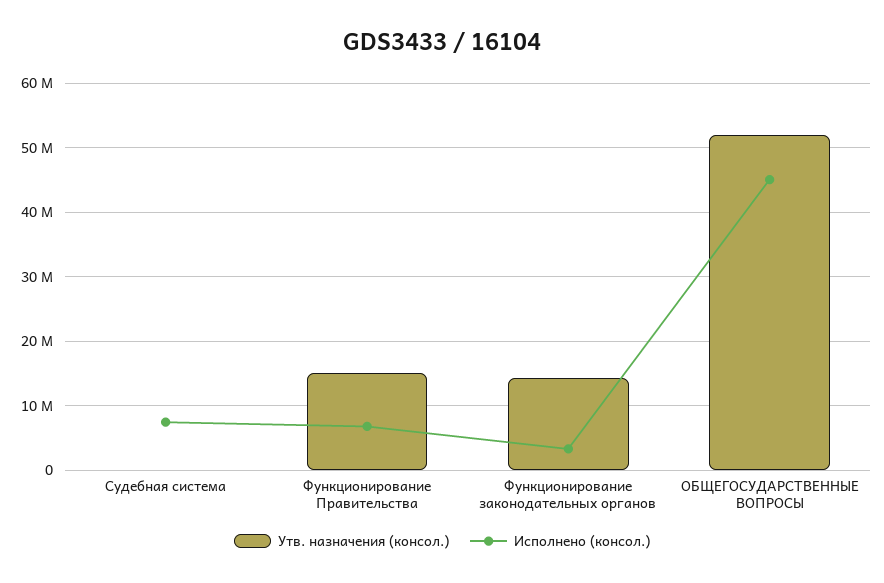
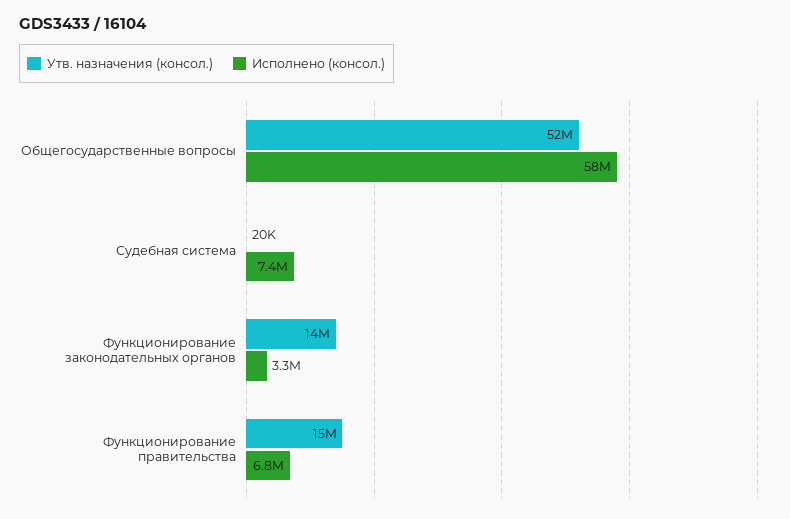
  {
    "Утв. назначения (консол.)": {
      "Судебная система": 20000,
      "Функционирование Правительства": 15000000,
      "Функционирование законодательных органов": 14000000,
      "ОБЩЕГОСУДАРСТВЕННЫЕ ВОПРОСЫ": 52000000
    },
    "Исполнено (консол.)": {
      "Судебная система": 7400000,
      "Функционирование Правительства": 6800000,
      "Функционирование законодательных органов": 3300000,
-     "ОБЩЕГОСУДАРСТВЕННЫЕ ВОПРОСЫ": 45000000
+     "ОБЩЕГОСУДАРСТВЕННЫЕ ВОПРОСЫ": 58000000
    }
  }

